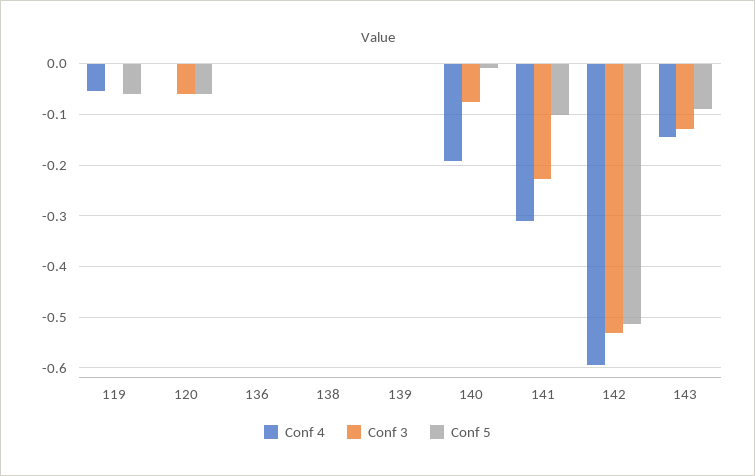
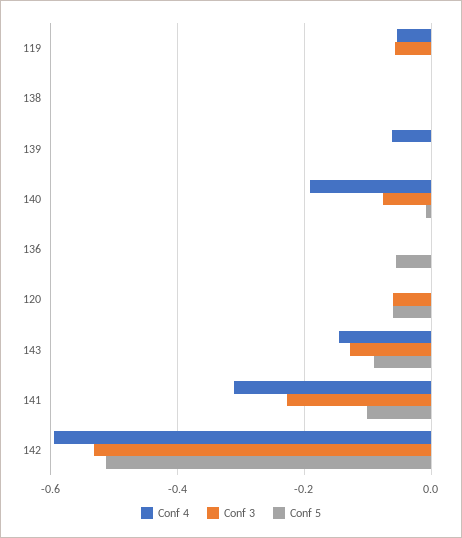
  {
    "Conf 4": {
      "119": -0.06,
      "120": 0,
      "136": 0,
      "138": 0,
-     "139": 0,
+     "139": -0.06,
      "140": -0.2,
      "141": -0.32,
      "142": -0.6,
      "143": -0.14
    },
    "Conf 3": {
-     "119": 0,
+     "119": -0.06,
      "120": -0.06,
      "136": 0,
      "138": 0,
      "139": 0,
      "140": -0.08,
      "141": -0.22,
      "142": -0.54,
      "143": -0.12
    },
    "Conf 5": {
-     "119": -0.06,
+     "119": 0,
      "120": -0.06,
-     "136": 0,
+     "136": -0.06,
      "138": 0,
      "139": 0,
      "140": 0,
      "141": -0.1,
      "142": -0.52,
      "143": -0.1
    }
  }

